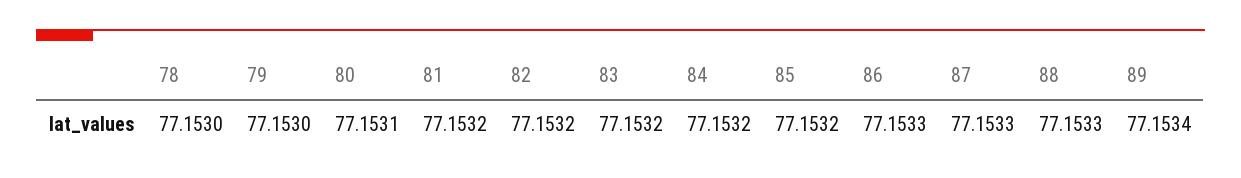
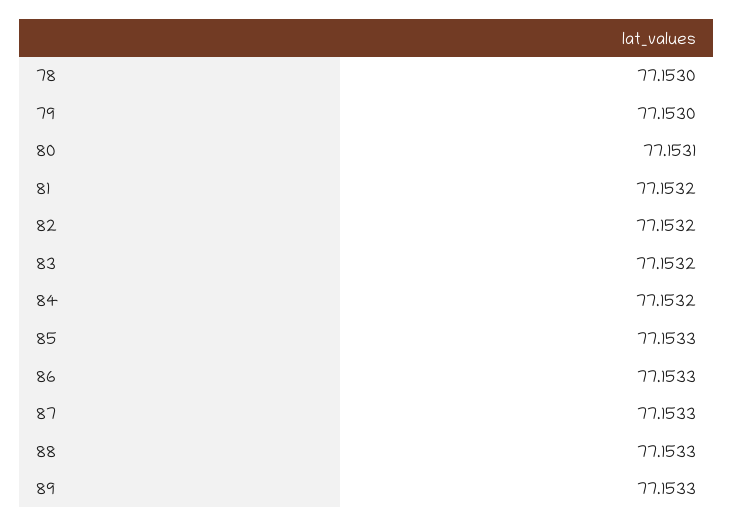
  {
    "78": 77.153,
    "79": 77.153,
    "80": 77.1531,
    "81": 77.1532,
    "82": 77.1532,
    "83": 77.1532,
    "84": 77.1532,
-   "85": 77.1532,
+   "85": 77.1533,
    "86": 77.1533,
    "87": 77.1533,
    "88": 77.1533,
-   "89": 77.1534
+   "89": 77.1533
  }

